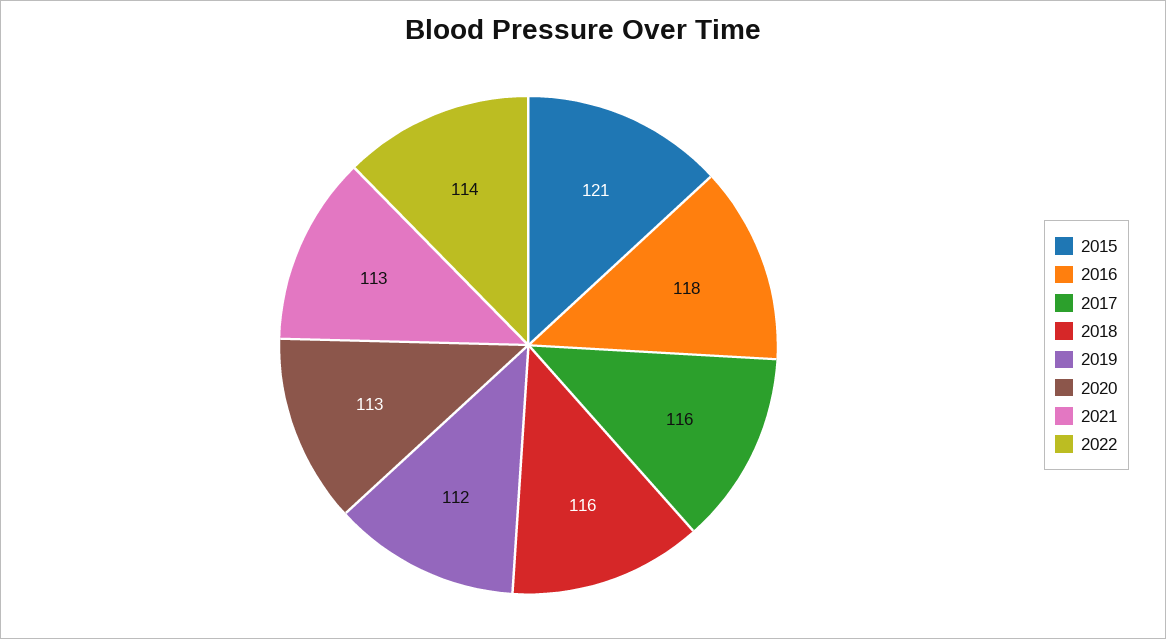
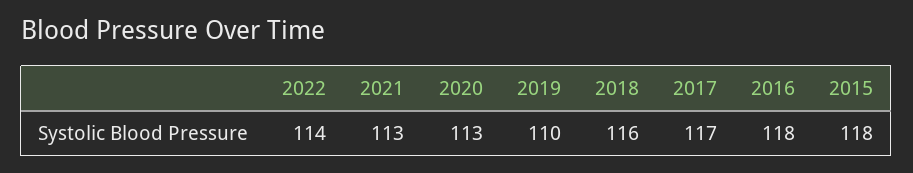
  {
-   "2015": 121,
+   "2015": 118,
    "2016": 118,
-   "2017": 116,
+   "2017": 117,
    "2018": 116,
-   "2019": 112,
+   "2019": 110,
    "2020": 113,
    "2021": 113,
    "2022": 114
  }

